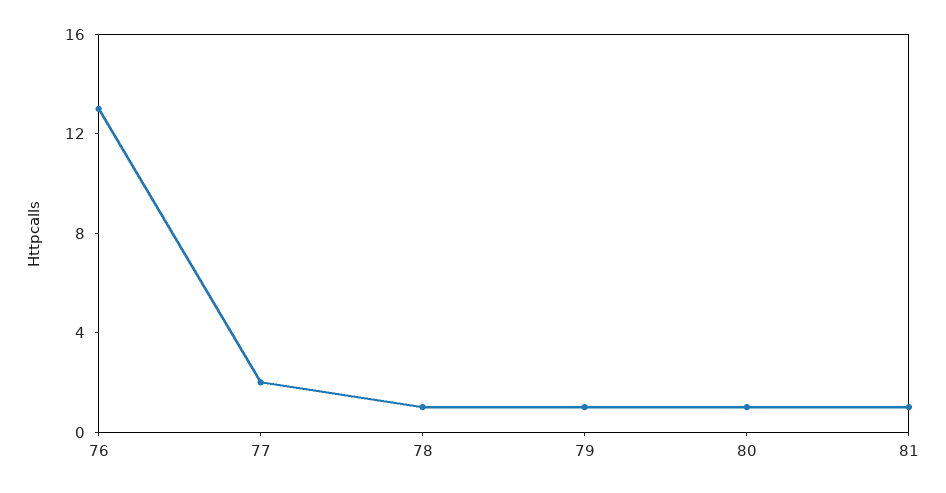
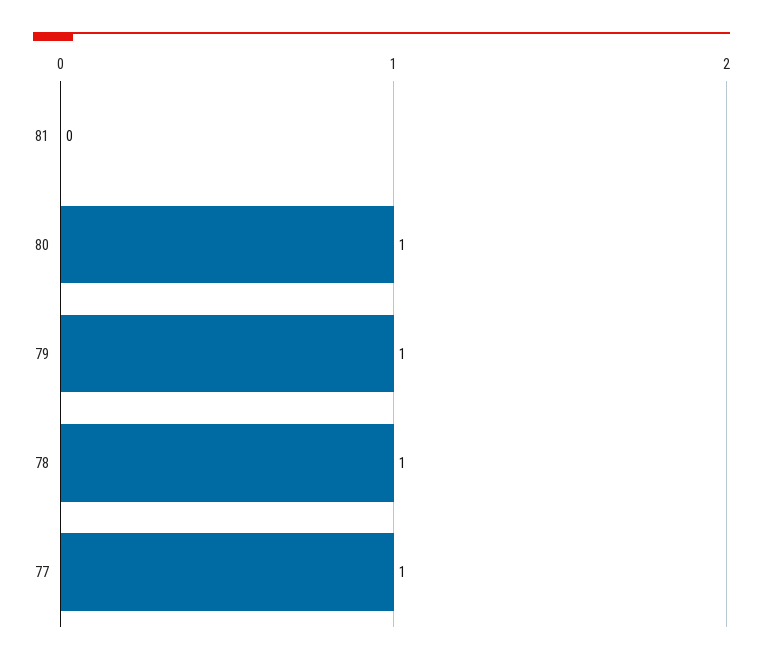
  {
-   "76": 13,
-   "77": 2,
+   "77": 1,
    "78": 1,
    "79": 1,
    "80": 1,
-   "81": 1
+   "81": 0
  }

